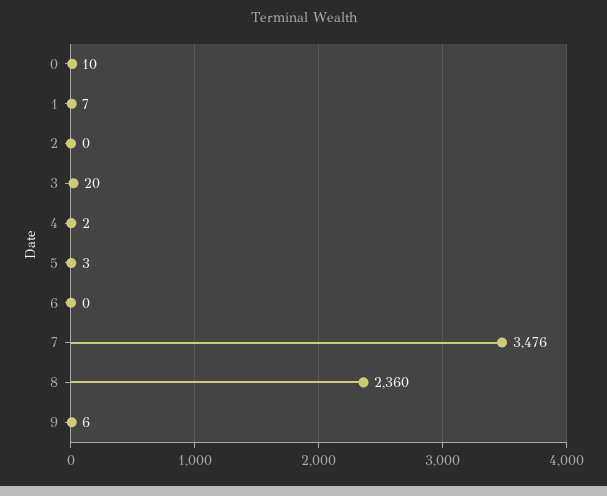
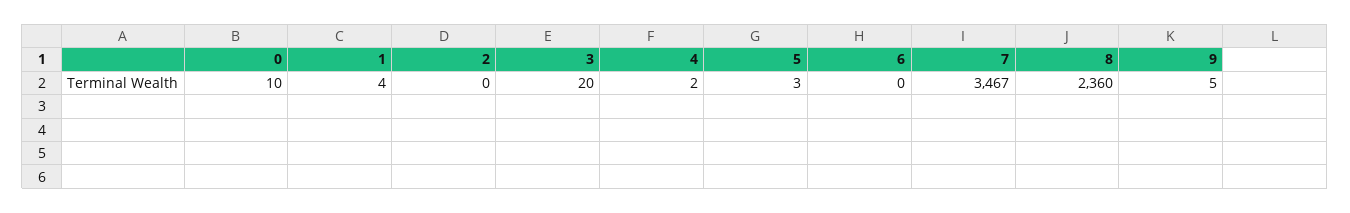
  {
    "0": 10,
-   "1": 7,
+   "1": 4,
    "2": 0,
    "3": 20,
    "4": 2,
    "5": 3,
    "6": 0,
-   "7": 3476,
+   "7": 3467,
    "8": 2360,
-   "9": 6
+   "9": 5
  }

